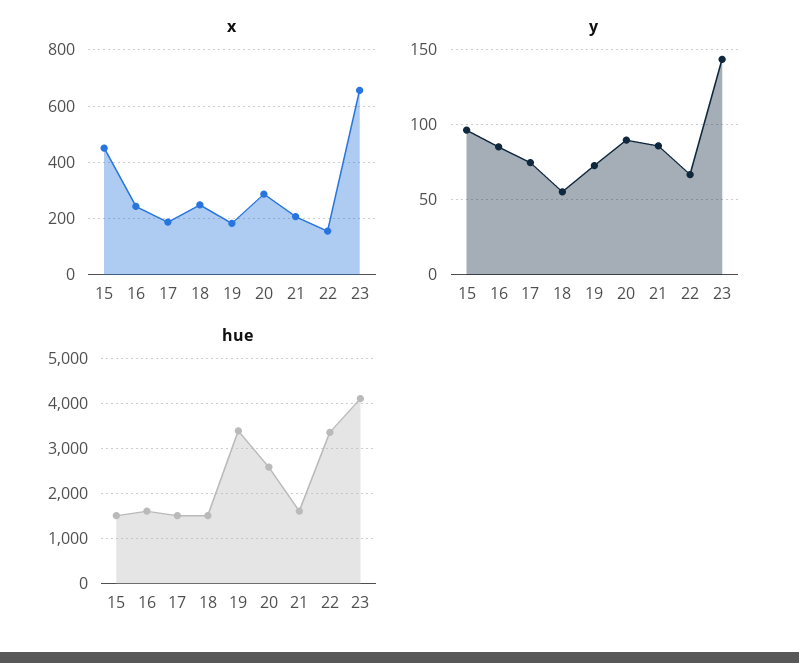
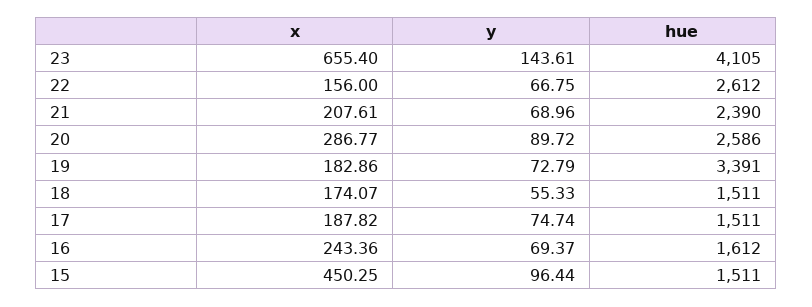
  {
    "x": {
      "15": 450.25,
      "16": 243.36,
      "17": 187.82,
-     "18": 250,
+     "18": 174.07,
      "19": 182.86,
      "20": 286.77,
      "21": 207.61,
      "22": 156,
      "23": 655.4
    },
    "y": {
      "15": 96.44,
-     "16": 85,
+     "16": 69.37,
      "17": 74.74,
      "18": 55.33,
      "19": 72.79,
      "20": 89.72,
-     "21": 85,
+     "21": 68.96,
      "22": 66.75,
      "23": 143.61
    },
    "hue": {
      "15": 1511,
      "16": 1612,
      "17": 1511,
      "18": 1511,
      "19": 3391,
      "20": 2586,
-     "21": 1600,
+     "21": 2390,
-     "22": 3400,
+     "22": 2612,
      "23": 4105
    }
  }

